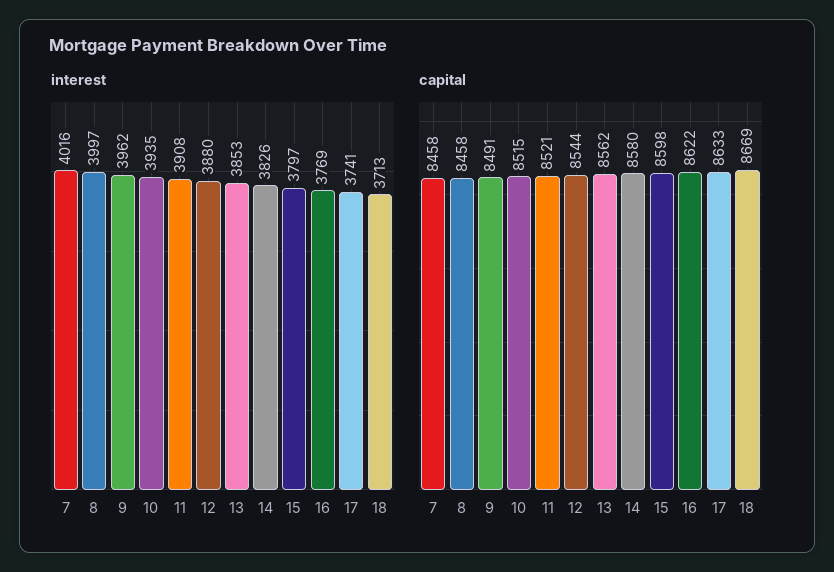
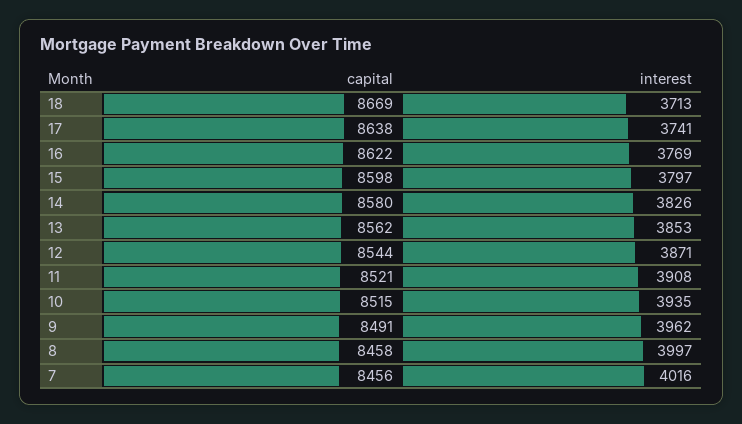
  {
    "interest": {
      "7": 4016,
      "8": 3997,
      "9": 3962,
      "10": 3935,
      "11": 3908,
-     "12": 3880,
+     "12": 3871,
      "13": 3853,
      "14": 3826,
      "15": 3797,
      "16": 3769,
      "17": 3741,
      "18": 3713
    },
    "capital": {
-     "7": 8458,
+     "7": 8456,
      "8": 8458,
      "9": 8491,
      "10": 8515,
      "11": 8521,
      "12": 8544,
      "13": 8562,
      "14": 8580,
      "15": 8598,
      "16": 8622,
-     "17": 8633,
+     "17": 8638,
      "18": 8669
    }
  }

